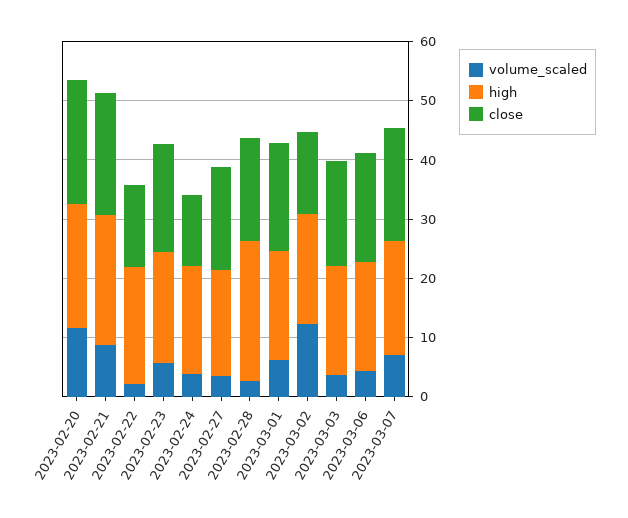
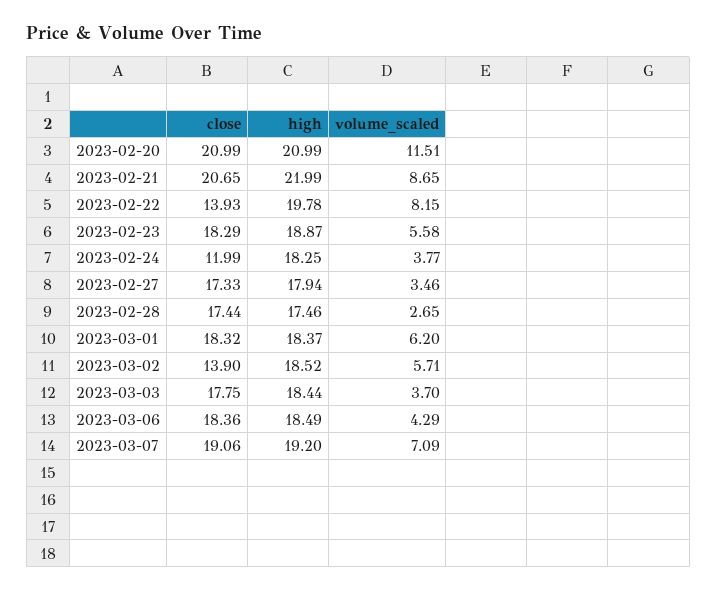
  {
    "volume_scaled": {
      "2023-02-20": 11.51,
      "2023-02-21": 8.65,
-     "2023-02-22": 2,
+     "2023-02-22": 8.15,
      "2023-02-23": 5.58,
      "2023-02-24": 3.77,
      "2023-02-27": 3.46,
      "2023-02-28": 2.65,
      "2023-03-01": 6.2,
-     "2023-03-02": 12,
+     "2023-03-02": 5.71,
      "2023-03-03": 3.7,
      "2023-03-06": 4.29,
      "2023-03-07": 7.09
    },
    "high": {
      "2023-02-20": 20.99,
      "2023-02-21": 21.99,
      "2023-02-22": 19.78,
      "2023-02-23": 18.87,
      "2023-02-24": 18.25,
      "2023-02-27": 17.94,
-     "2023-02-28": 24,
+     "2023-02-28": 17.46,
      "2023-03-01": 18.37,
      "2023-03-02": 18.52,
      "2023-03-03": 18.44,
      "2023-03-06": 18.49,
      "2023-03-07": 19.2
    },
    "close": {
      "2023-02-20": 20.99,
      "2023-02-21": 20.65,
      "2023-02-22": 13.93,
      "2023-02-23": 18.29,
      "2023-02-24": 11.99,
      "2023-02-27": 17.33,
      "2023-02-28": 17.44,
      "2023-03-01": 18.32,
      "2023-03-02": 13.9,
      "2023-03-03": 17.75,
      "2023-03-06": 18.36,
      "2023-03-07": 19.06
    }
  }

